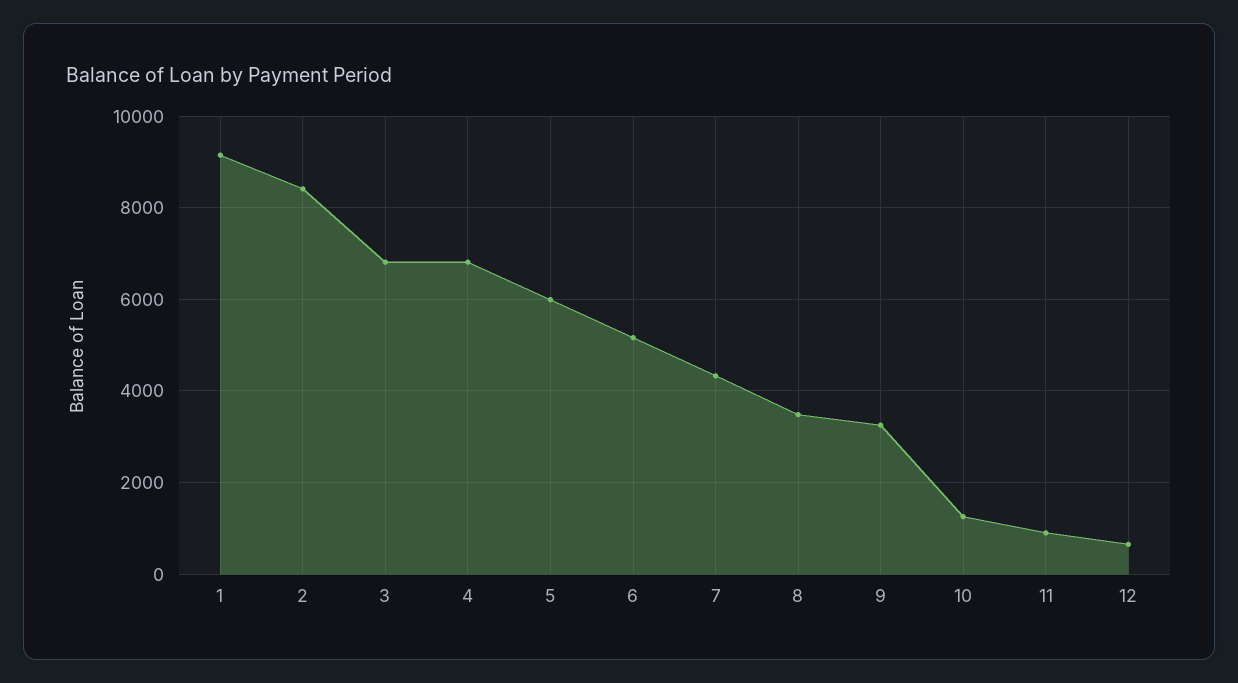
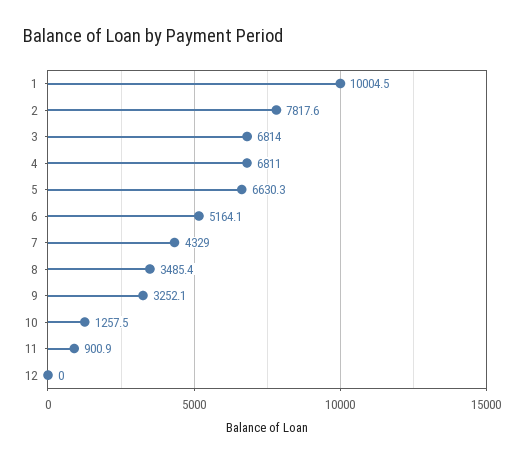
  {
-   "1": 9200,
+   "1": 10004.5,
-   "2": 8400,
+   "2": 7817.6,
    "3": 6814,
    "4": 6811,
-   "5": 6000,
+   "5": 6630.3,
    "6": 5164.1,
    "7": 4329,
    "8": 3485.4,
    "9": 3252.1,
    "10": 1257.5,
    "11": 900.9,
-   "12": 600
+   "12": 0
  }

